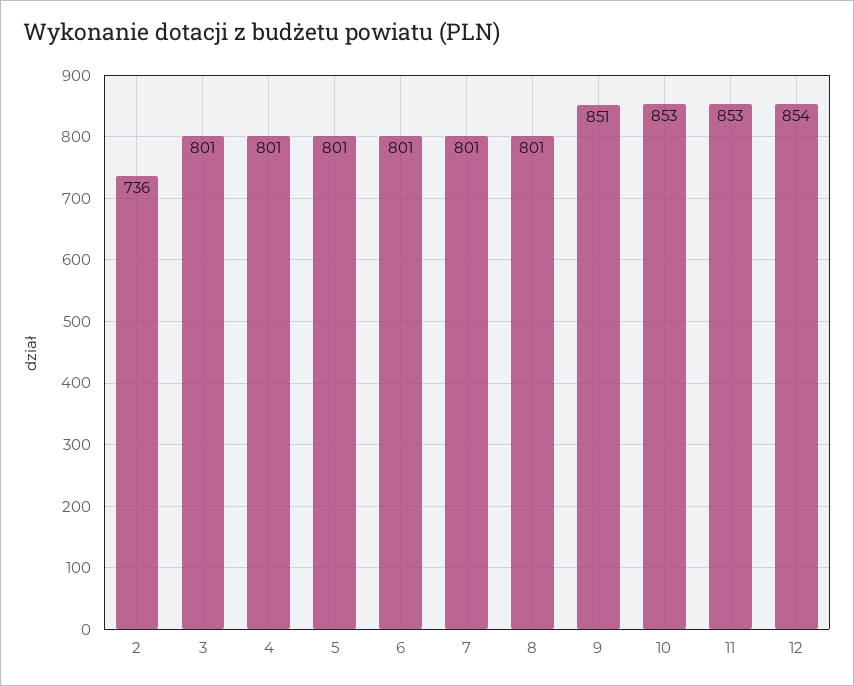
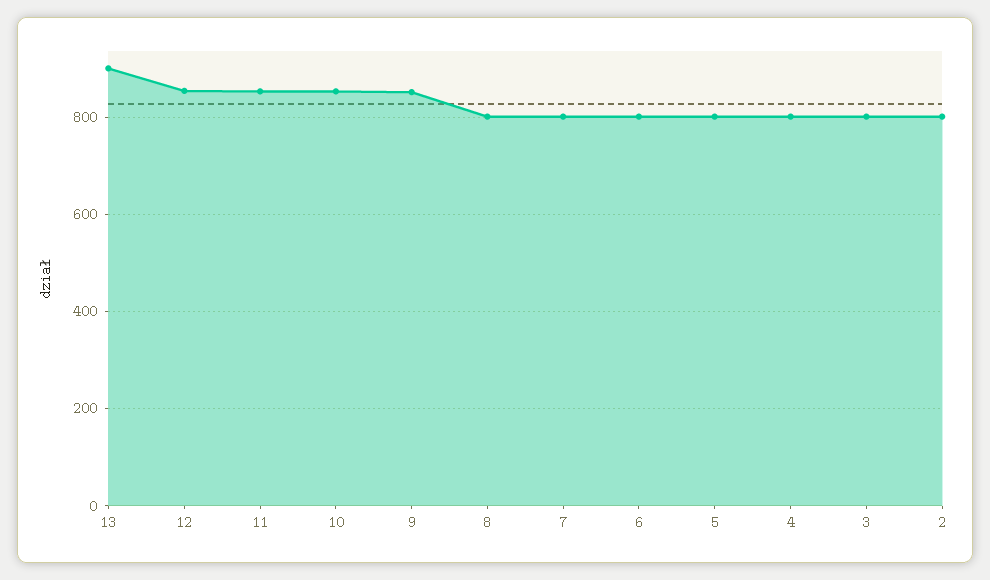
  {
-   "2": 736,
+   "2": 800,
    "3": 801,
    "4": 801,
    "5": 801,
    "6": 801,
    "7": 801,
    "8": 801,
    "9": 851,
    "10": 853,
    "11": 853,
-   "12": 854
+   "12": 854,
+   "13": 900
  }

